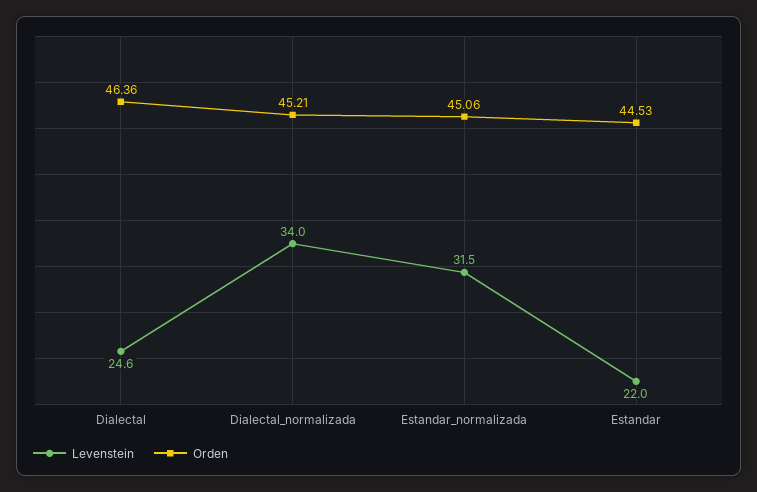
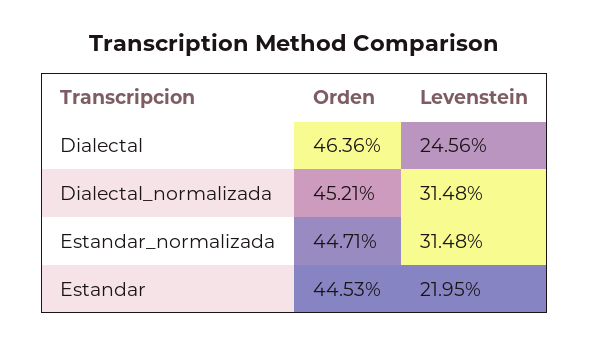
  {
    "Levenstein": {
      "Dialectal": 24.56,
-     "Dialectal_normalizada": 34,
+     "Dialectal_normalizada": 31.48,
      "Estandar_normalizada": 31.48,
      "Estandar": 21.95
    },
    "Orden": {
      "Dialectal": 46.36,
      "Dialectal_normalizada": 45.21,
-     "Estandar_normalizada": 45.06,
+     "Estandar_normalizada": 44.71,
      "Estandar": 44.53
    }
  }

